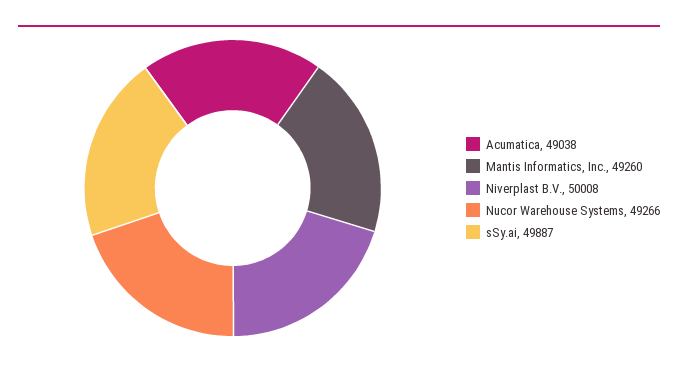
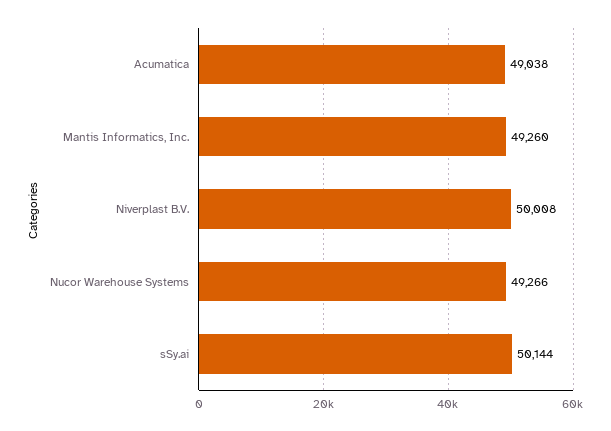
  {
    "Acumatica": 49038,
    "Mantis Informatics, Inc.": 49260,
    "Niverplast B.V.": 50008,
    "Nucor Warehouse Systems": 49266,
-   "sSy.ai": 49887
+   "sSy.ai": 50144
  }

